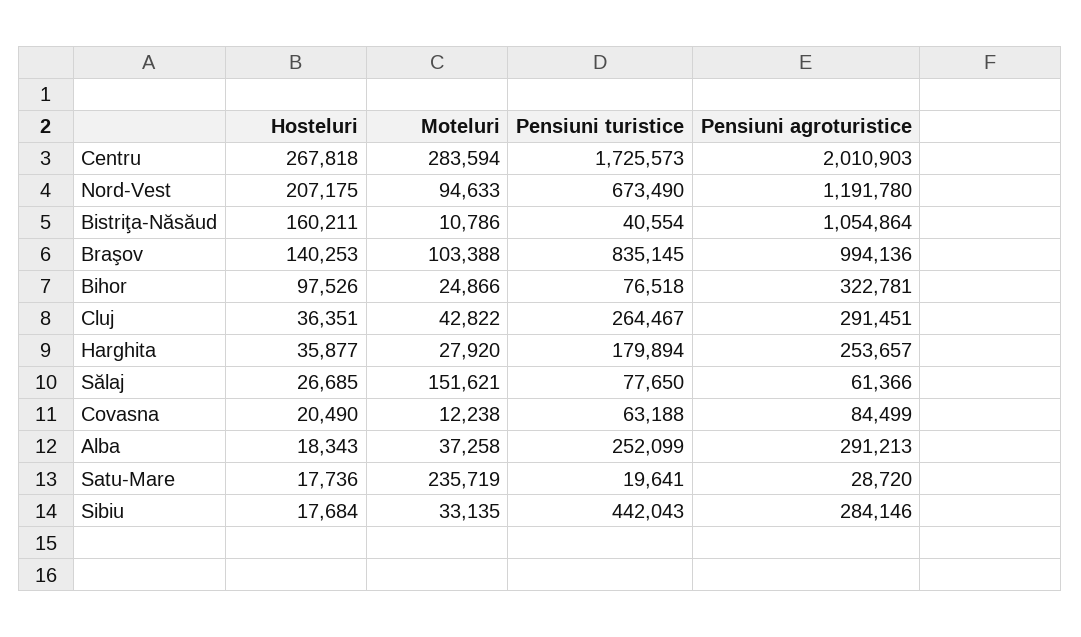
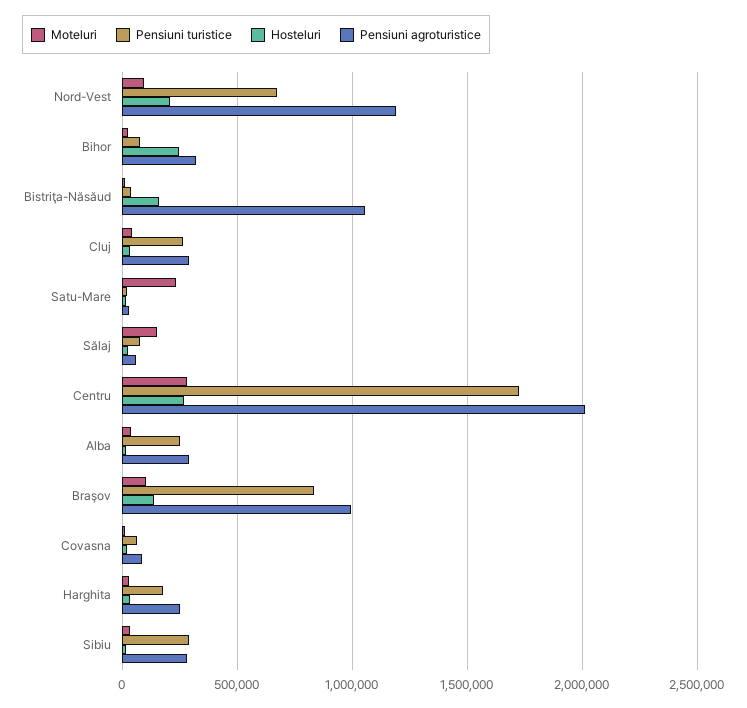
  {
    "Hosteluri": {
      "Centru": 267818,
      "Nord-Vest": 207175,
      "Bistriţa-Năsăud": 160211,
      "Braşov": 140253,
-     "Bihor": 97526,
+     "Bihor": 250000,
      "Cluj": 36351,
      "Harghita": 35877,
      "Sălaj": 26685,
      "Covasna": 20490,
      "Alba": 18343,
      "Satu-Mare": 17736,
      "Sibiu": 17684
    },
    "Moteluri": {
      "Centru": 283594,
      "Nord-Vest": 94633,
      "Bistriţa-Năsăud": 10786,
      "Braşov": 103388,
      "Bihor": 24866,
      "Cluj": 42822,
      "Harghita": 27920,
      "Sălaj": 151621,
      "Covasna": 12238,
      "Alba": 37258,
      "Satu-Mare": 235719,
      "Sibiu": 33135
    },
    "Pensiuni turistice": {
      "Centru": 1725573,
      "Nord-Vest": 673490,
      "Bistriţa-Năsăud": 40554,
      "Braşov": 835145,
      "Bihor": 76518,
      "Cluj": 264467,
      "Harghita": 179894,
      "Sălaj": 77650,
      "Covasna": 63188,
      "Alba": 252099,
      "Satu-Mare": 19641,
-     "Sibiu": 442043
+     "Sibiu": 300000
    },
    "Pensiuni agroturistice": {
      "Centru": 2010903,
      "Nord-Vest": 1191780,
      "Bistriţa-Năsăud": 1054864,
      "Braşov": 994136,
      "Bihor": 322781,
      "Cluj": 291451,
      "Harghita": 253657,
      "Sălaj": 61366,
      "Covasna": 84499,
      "Alba": 291213,
      "Satu-Mare": 28720,
      "Sibiu": 284146
    }
  }

